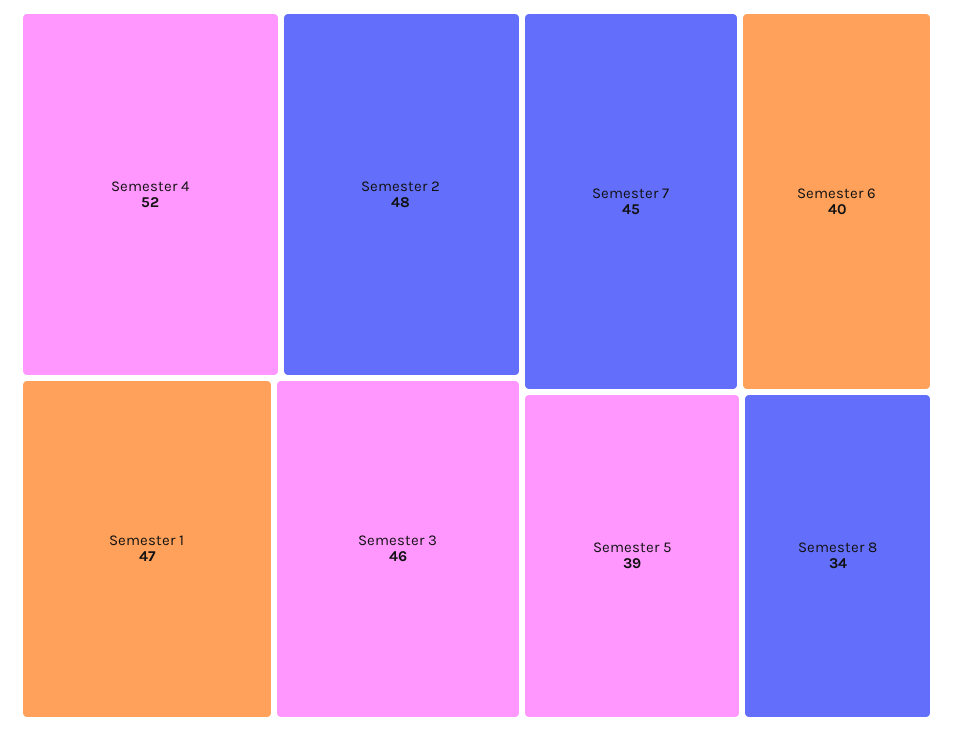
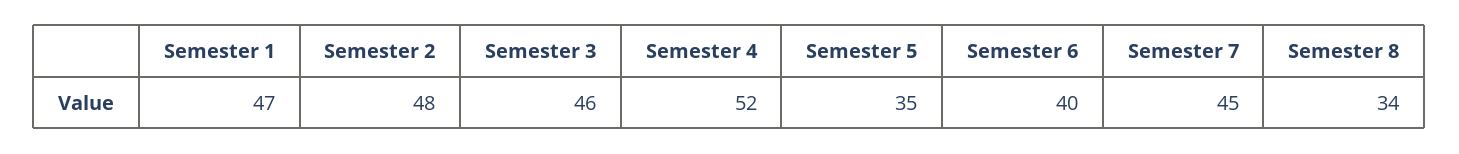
  {
    "Semester 4": 52,
    "Semester 2": 48,
    "Semester 1": 47,
    "Semester 3": 46,
    "Semester 7": 45,
    "Semester 6": 40,
-   "Semester 5": 39,
+   "Semester 5": 35,
    "Semester 8": 34
  }

